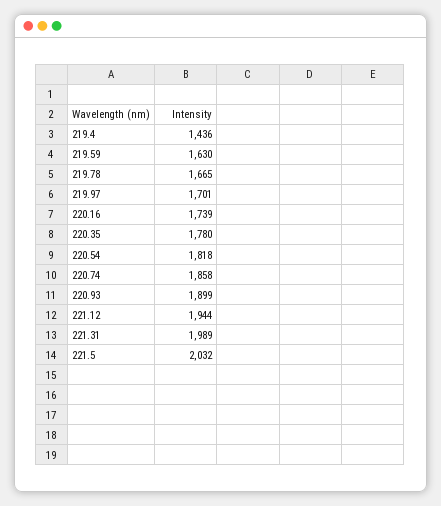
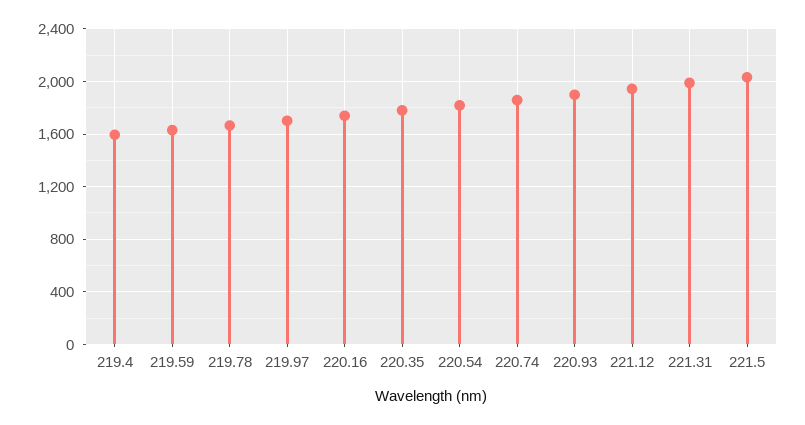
  {
-   "219.4": 1436,
+   "219.4": 1600,
    "219.59": 1630,
    "219.78": 1665,
    "219.97": 1701,
    "220.16": 1739,
    "220.35": 1780,
    "220.54": 1818,
    "220.74": 1858,
    "220.93": 1899,
    "221.12": 1944,
    "221.31": 1989,
    "221.5": 2032
  }

